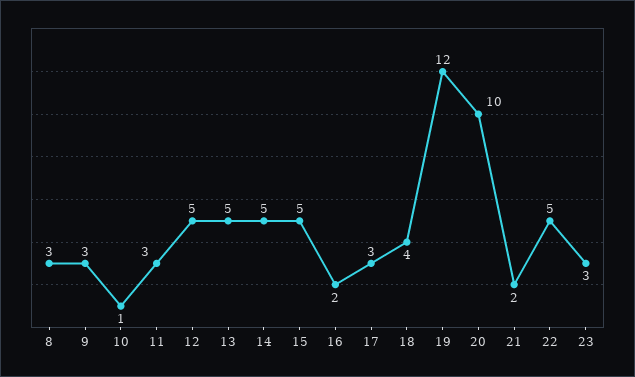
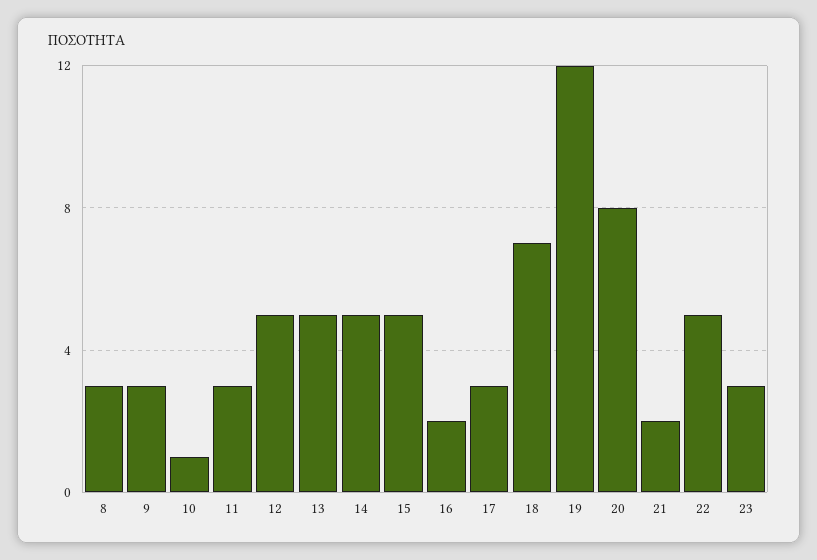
  {
    "8": 3,
    "9": 3,
    "10": 1,
    "11": 3,
    "12": 5,
    "13": 5,
    "14": 5,
    "15": 5,
    "16": 2,
    "17": 3,
-   "18": 4,
+   "18": 7,
    "19": 12,
-   "20": 10,
+   "20": 8,
    "21": 2,
    "22": 5,
    "23": 3
  }

